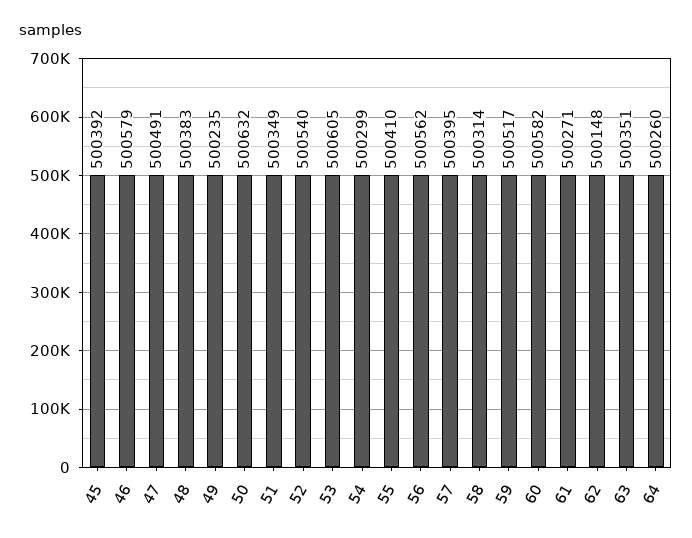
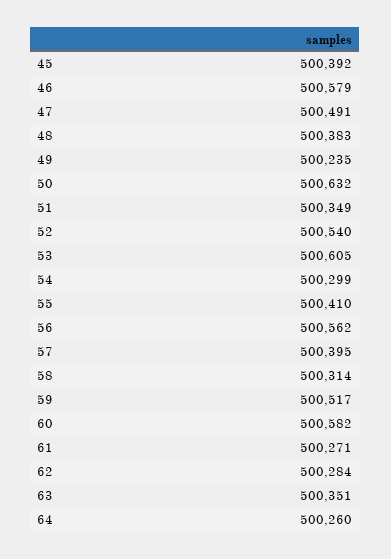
  {
    "45": 500392,
    "46": 500579,
    "47": 500491,
    "48": 500383,
    "49": 500235,
    "50": 500632,
    "51": 500349,
    "52": 500540,
    "53": 500605,
    "54": 500299,
    "55": 500410,
    "56": 500562,
    "57": 500395,
    "58": 500314,
    "59": 500517,
    "60": 500582,
    "61": 500271,
-   "62": 500148,
+   "62": 500284,
    "63": 500351,
    "64": 500260
  }

